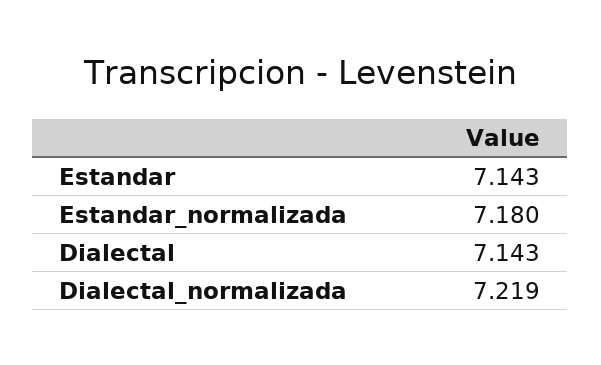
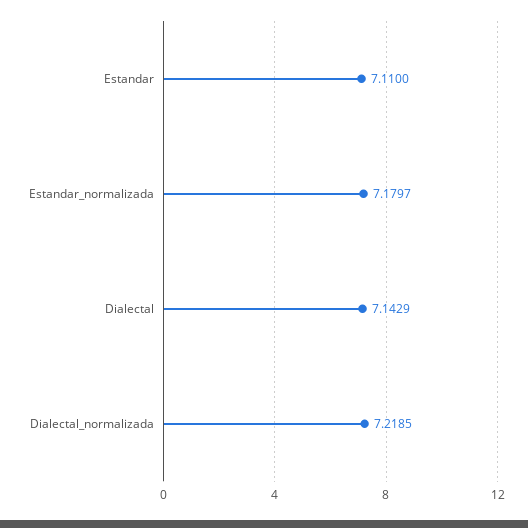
  {
-   "Estandar": 7.143,
+   "Estandar": 7.11,
    "Estandar_normalizada": 7.1797,
    "Dialectal": 7.1429,
    "Dialectal_normalizada": 7.2185
  }

